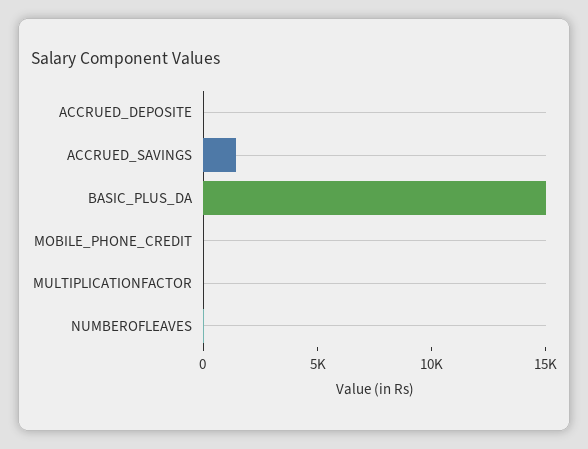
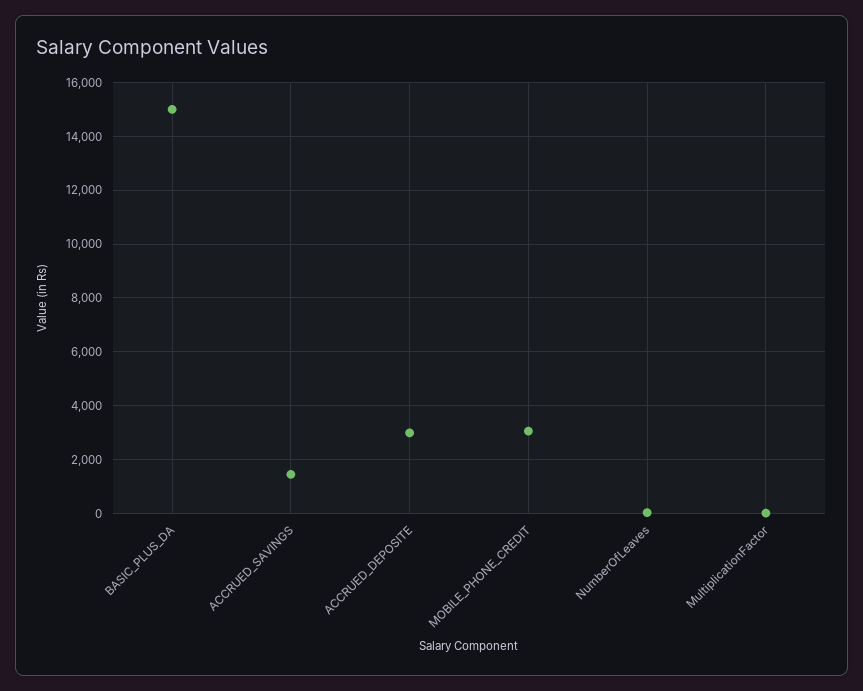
  {
-   "ACCRUED_DEPOSITE": 0,
+   "ACCRUED_DEPOSITE": 3000,
    "ACCRUED_SAVINGS": 1500,
    "BASIC_PLUS_DA": 15000,
-   "MOBILE_PHONE_CREDIT": 0,
+   "MOBILE_PHONE_CREDIT": 3000,
    "MULTIPLICATIONFACTOR": 0,
    "NUMBEROFLEAVES": 0
  }

